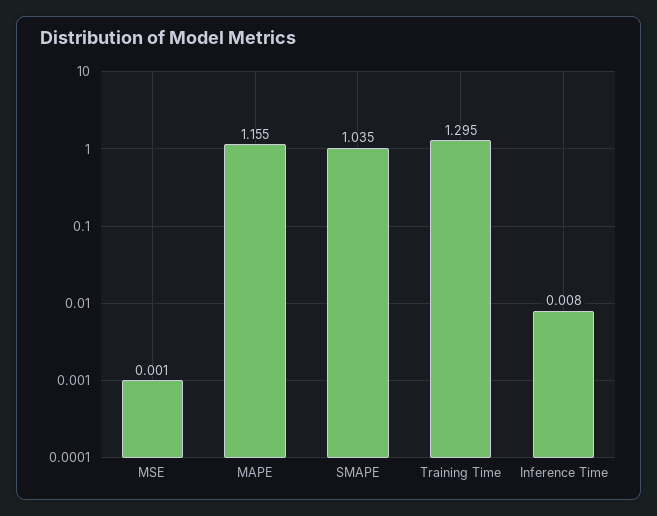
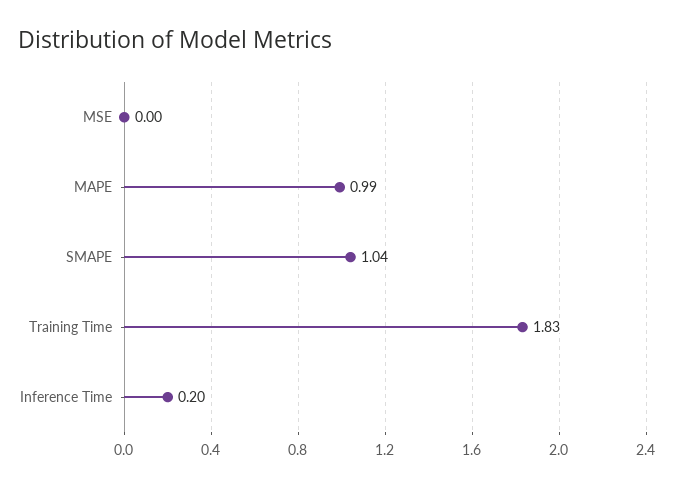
  {
    "MSE": 0.001,
-   "MAPE": 1.155,
+   "MAPE": 0.99,
    "SMAPE": 1.035,
-   "Training Time": 1.295,
+   "Training Time": 1.83,
-   "Inference Time": 0.008
+   "Inference Time": 0.2
  }

